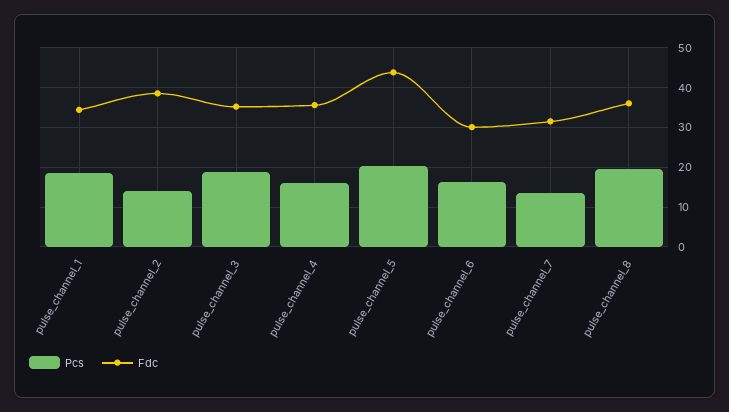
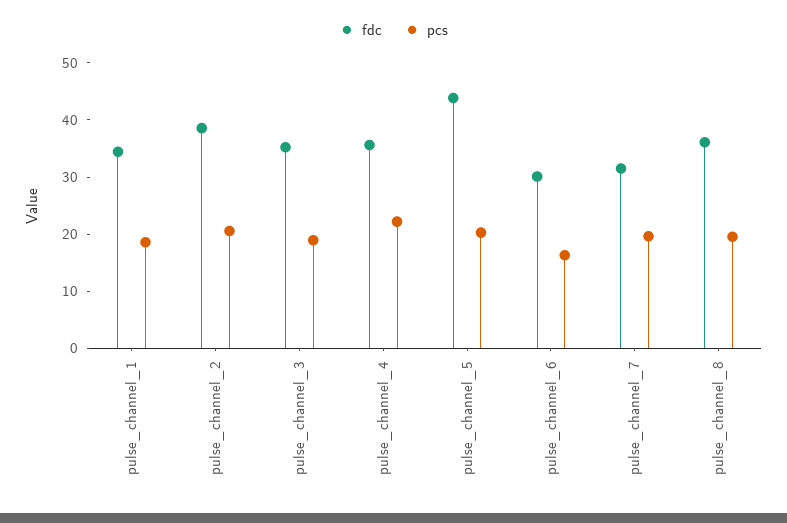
  {
    "Pcs": {
      "pulse_channel_1": 18,
-     "pulse_channel_2": 14,
+     "pulse_channel_2": 20,
      "pulse_channel_3": 18,
-     "pulse_channel_4": 16,
+     "pulse_channel_4": 22,
      "pulse_channel_5": 20,
      "pulse_channel_6": 16,
-     "pulse_channel_7": 14,
+     "pulse_channel_7": 20,
      "pulse_channel_8": 20
    },
    "Fdc": {
      "pulse_channel_1": 34,
      "pulse_channel_2": 38,
      "pulse_channel_3": 36,
      "pulse_channel_4": 36,
      "pulse_channel_5": 44,
      "pulse_channel_6": 30,
      "pulse_channel_7": 32,
      "pulse_channel_8": 36
    }
  }

